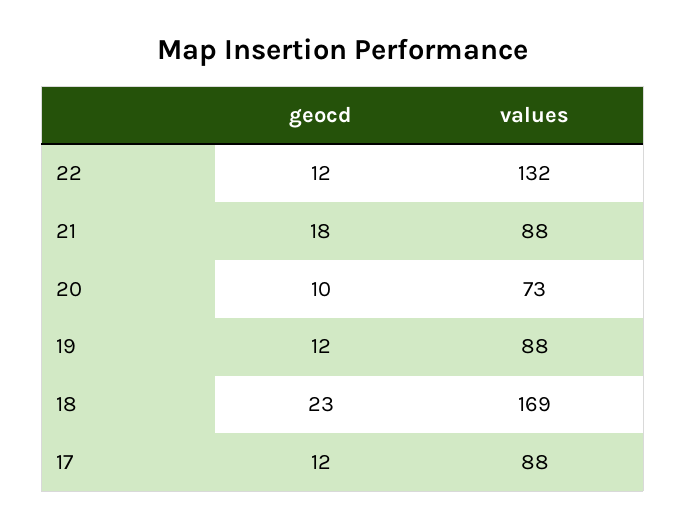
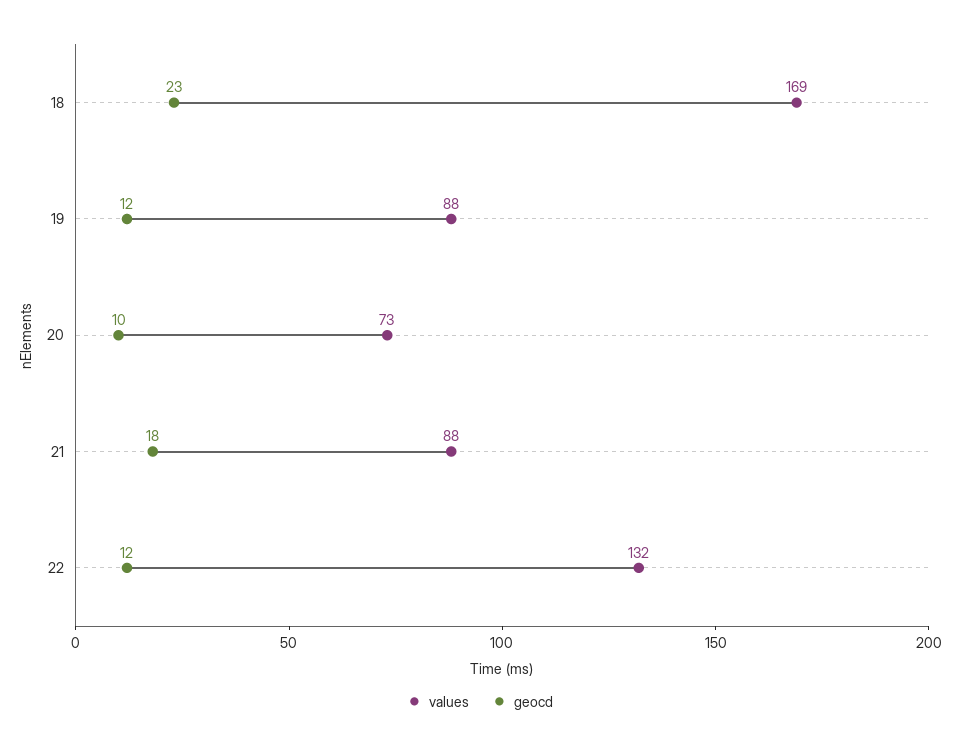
  {
    "geocd": {
      "22": 12,
      "21": 18,
      "20": 10,
      "19": 12,
-     "18": 23,
+     "18": 23
-     "17": 12
    },
    "values": {
      "22": 132,
      "21": 88,
      "20": 73,
      "19": 88,
-     "18": 169,
+     "18": 169
-     "17": 88
    }
  }

